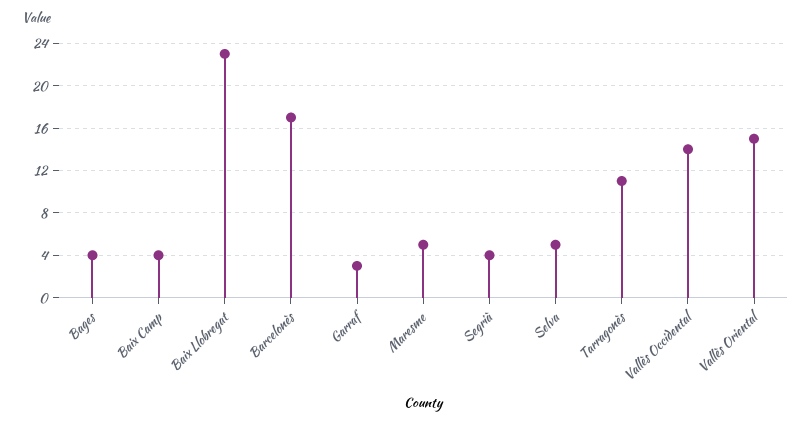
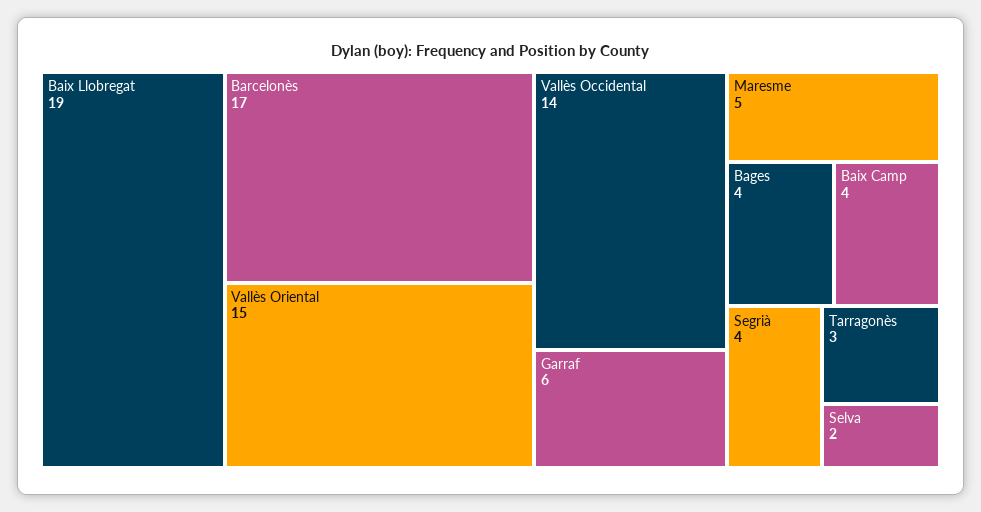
  {
    "Bages": 4,
    "Baix Camp": 4,
-   "Baix Llobregat": 23,
+   "Baix Llobregat": 19,
    "Barcelonès": 17,
-   "Garraf": 3,
+   "Garraf": 6,
    "Maresme": 5,
    "Segrià": 4,
-   "Selva": 5,
+   "Selva": 2,
-   "Tarragonès": 11,
+   "Tarragonès": 3,
    "Vallès Occidental": 14,
    "Vallès Oriental": 15
  }

